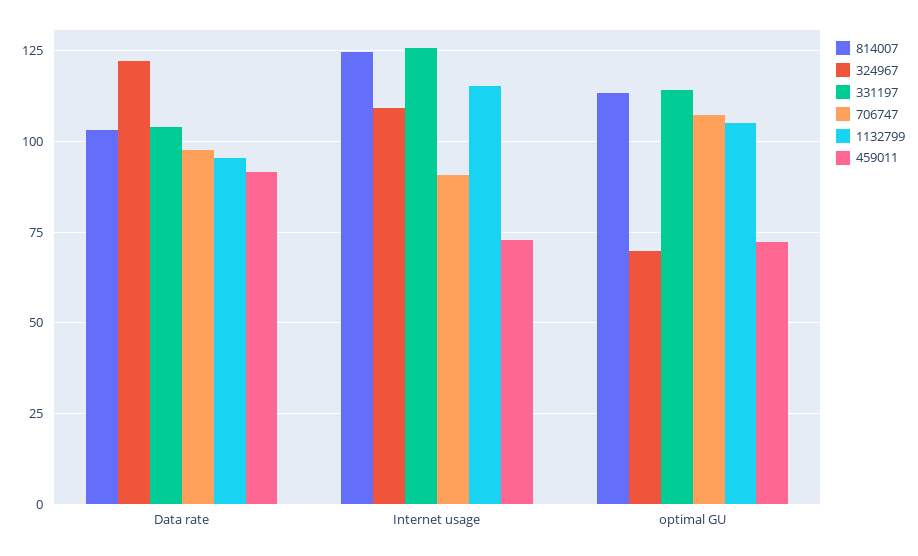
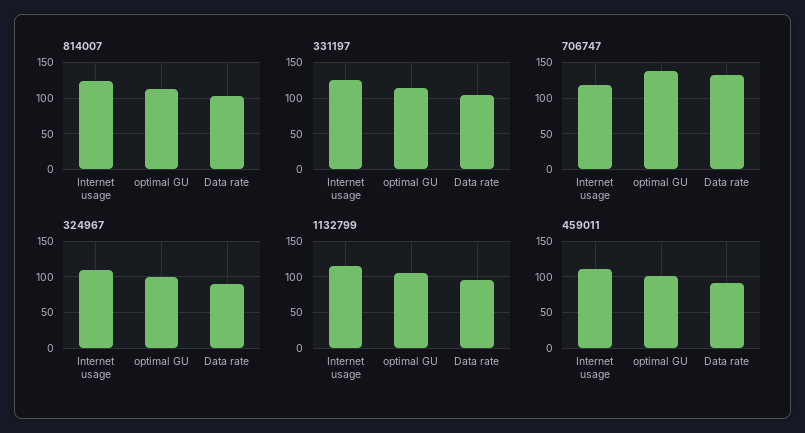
  {
    "814007": {
      "Data rate": 102.5,
      "Internet usage": 125,
      "optimal GU": 112.5
    },
    "324967": {
-     "Data rate": 122.5,
+     "Data rate": 90,
      "Internet usage": 110,
-     "optimal GU": 70
+     "optimal GU": 100
    },
    "331197": {
      "Data rate": 105,
      "Internet usage": 125,
      "optimal GU": 115
    },
    "706747": {
-     "Data rate": 97.5,
+     "Data rate": 130,
-     "Internet usage": 90,
+     "Internet usage": 120,
-     "optimal GU": 107.5
+     "optimal GU": 140
    },
    "1132799": {
      "Data rate": 95,
      "Internet usage": 115,
      "optimal GU": 105
    },
    "459011": {
      "Data rate": 92.5,
-     "Internet usage": 72.5,
+     "Internet usage": 110,
-     "optimal GU": 72.5
+     "optimal GU": 100
    }
  }

